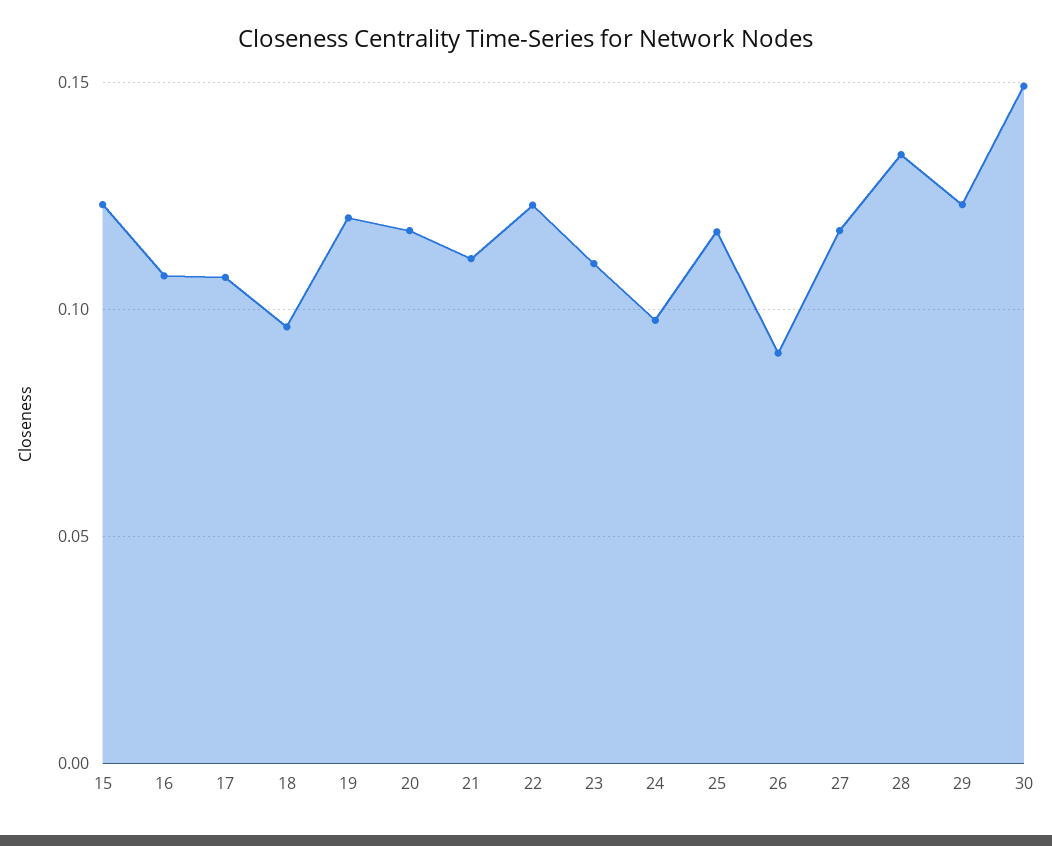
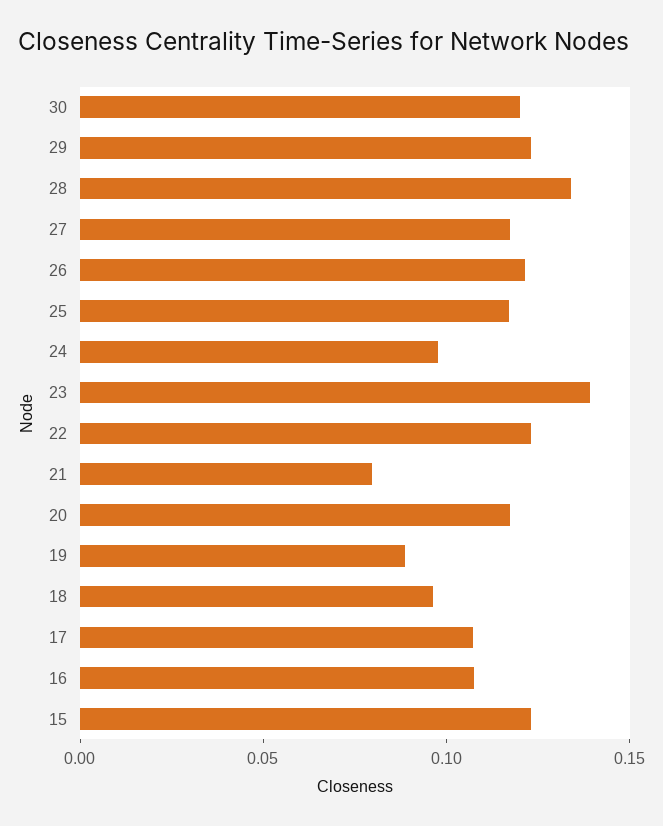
  {
    "15": 0.125,
    "16": 0.105,
    "17": 0.105,
    "18": 0.095,
-   "19": 0.12,
+   "19": 0.09,
    "20": 0.115,
-   "21": 0.11,
+   "21": 0.08,
    "22": 0.125,
-   "23": 0.11,
+   "23": 0.14,
    "24": 0.1,
    "25": 0.115,
-   "26": 0.09,
+   "26": 0.12,
    "27": 0.115,
    "28": 0.135,
    "29": 0.125,
-   "30": 0.15
+   "30": 0.12
  }

